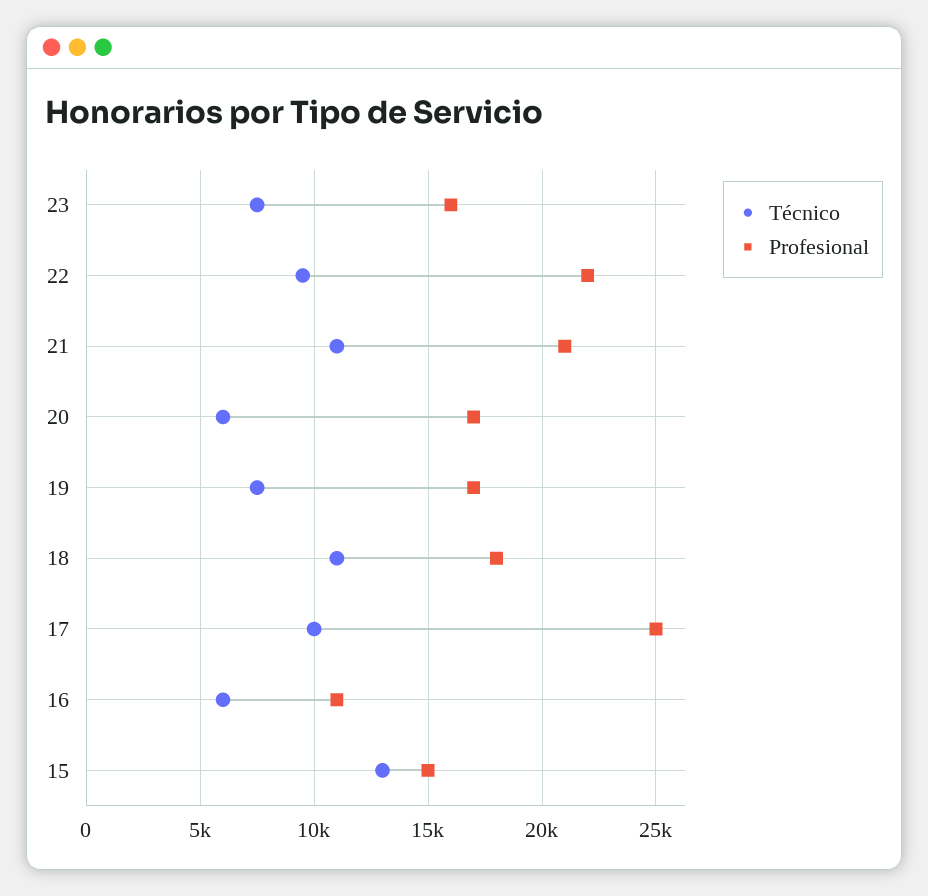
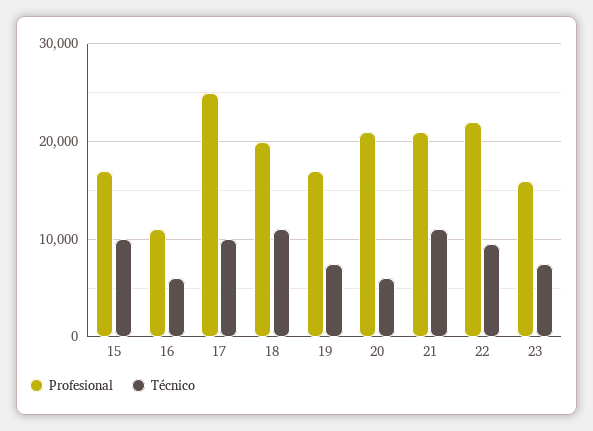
  {
    "Técnico": {
      "23": 7500,
      "22": 9500,
      "21": 11000,
      "20": 6000,
      "19": 7500,
      "18": 11000,
      "17": 10000,
      "16": 6000,
-     "15": 13000
+     "15": 10000
    },
    "Profesional": {
      "23": 16000,
      "22": 22000,
      "21": 21000,
-     "20": 17000,
+     "20": 21000,
      "19": 17000,
-     "18": 18000,
+     "18": 20000,
      "17": 25000,
      "16": 11000,
-     "15": 15000
+     "15": 17000
    }
  }

